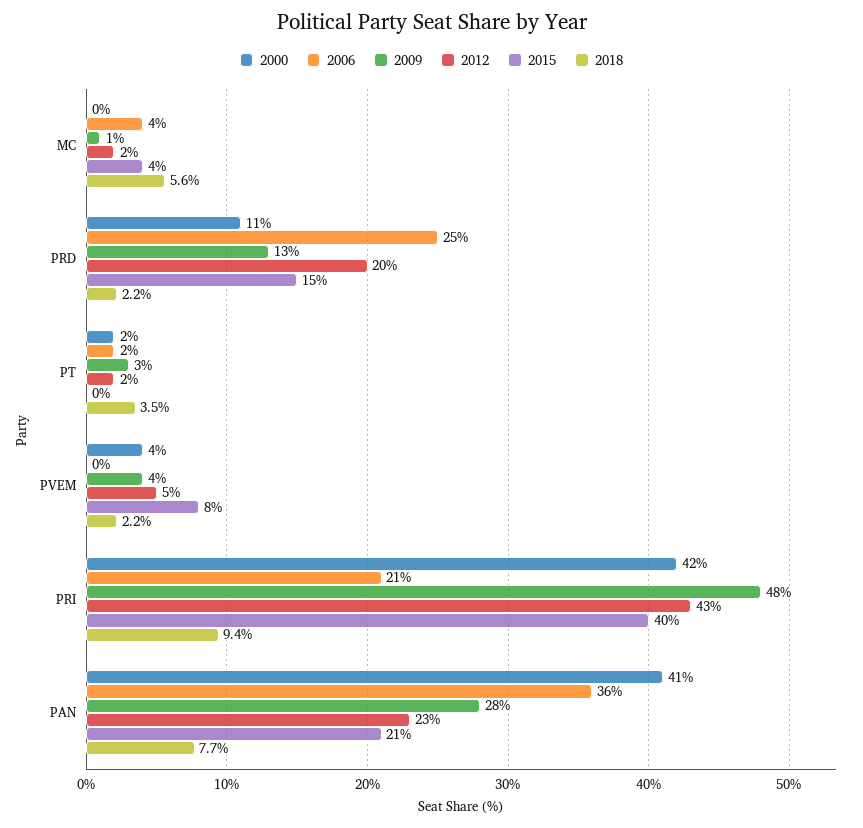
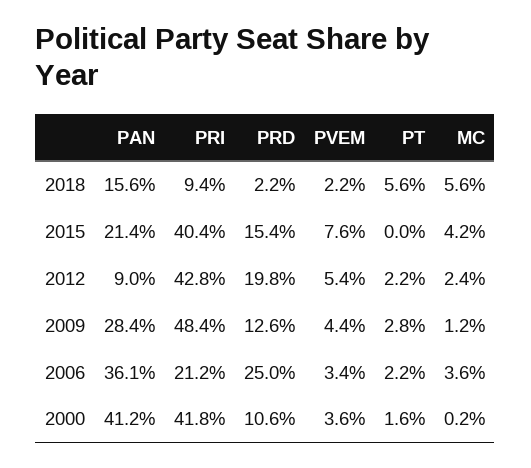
  {
    "2000": {
      "MC": 0.2,
      "PRD": 10.6,
      "PT": 1.6,
      "PVEM": 3.6,
      "PRI": 41.8,
      "PAN": 41.2
    },
    "2006": {
      "MC": 3.6,
      "PRD": 25,
      "PT": 2.2,
-     "PVEM": 0,
+     "PVEM": 3.4,
      "PRI": 21.2,
      "PAN": 36.1
    },
    "2009": {
      "MC": 1.2,
      "PRD": 12.6,
      "PT": 2.8,
      "PVEM": 4.4,
      "PRI": 48.4,
      "PAN": 28.4
    },
    "2012": {
      "MC": 2.4,
      "PRD": 19.8,
      "PT": 2.2,
      "PVEM": 5.4,
      "PRI": 42.8,
-     "PAN": 23
+     "PAN": 9
    },
    "2015": {
      "MC": 4.2,
      "PRD": 15.4,
      "PT": 0,
      "PVEM": 7.6,
      "PRI": 40.4,
      "PAN": 21.4
    },
    "2018": {
      "MC": 5.6,
      "PRD": 2.2,
-     "PT": 3.5,
+     "PT": 5.6,
      "PVEM": 2.2,
      "PRI": 9.4,
-     "PAN": 7.7
+     "PAN": 15.6
    }
  }

